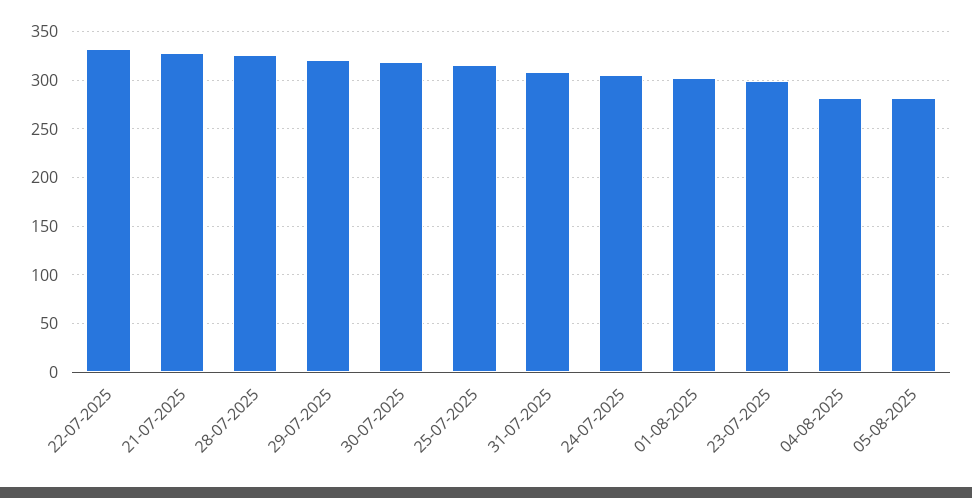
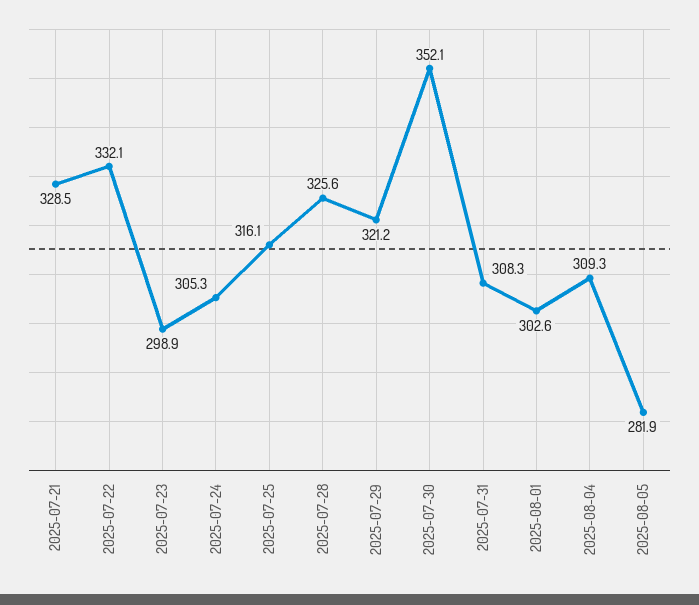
  {
    "22-07-2025": 332.1,
    "21-07-2025": 328.5,
    "28-07-2025": 325.6,
    "29-07-2025": 321.2,
-   "30-07-2025": 320,
+   "30-07-2025": 352.1,
    "25-07-2025": 316.1,
    "31-07-2025": 308.3,
    "24-07-2025": 305.3,
    "01-08-2025": 302.6,
    "23-07-2025": 298.9,
-   "04-08-2025": 280,
+   "04-08-2025": 309.3,
    "05-08-2025": 281.9
  }

